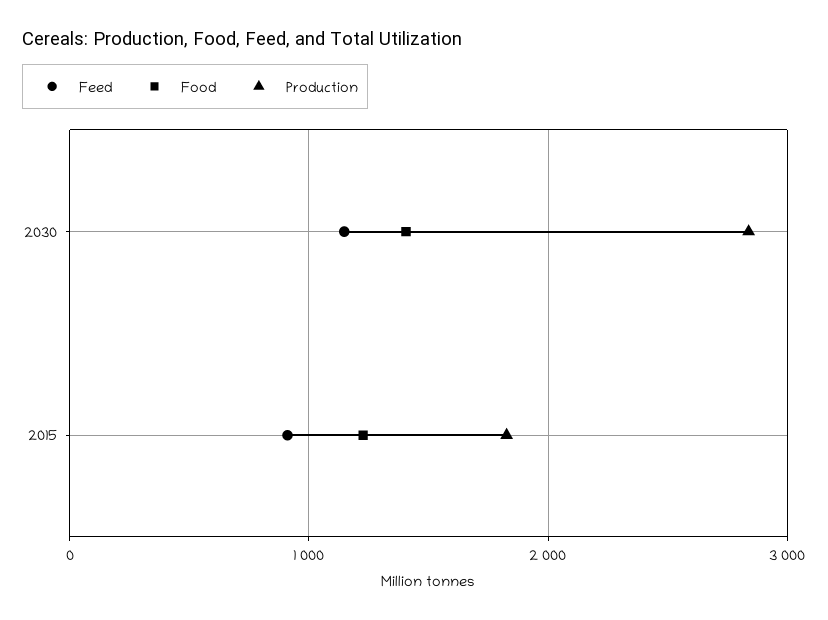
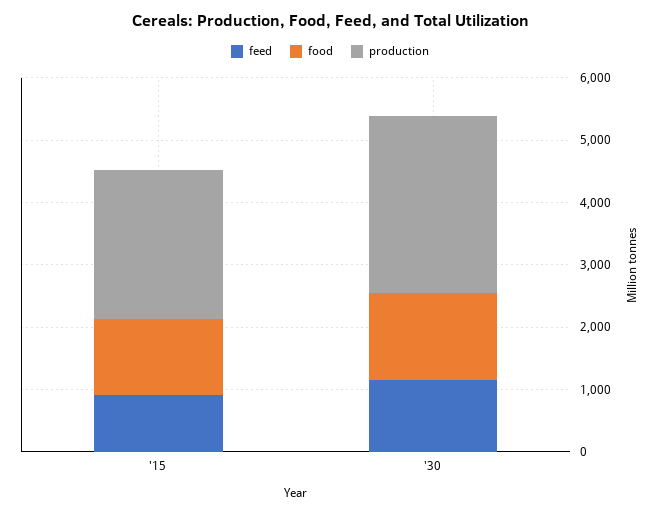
  {
    "Feed": {
      "2030": 1100,
      "2015": 900
    },
    "Food": {
      "2030": 1400,
      "2015": 1200
    },
    "Production": {
      "2030": 2800,
-     "2015": 1800
+     "2015": 2400
    }
  }

